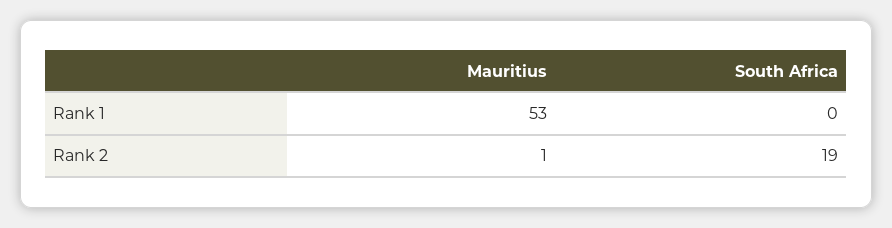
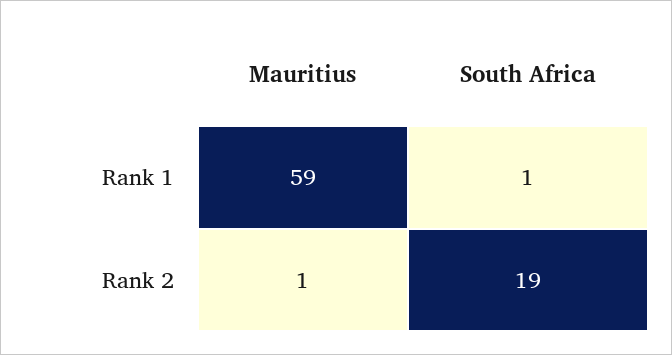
  {
    "Mauritius": {
-     "Rank 1": 53,
+     "Rank 1": 59,
      "Rank 2": 1
    },
    "South Africa": {
-     "Rank 1": 0,
+     "Rank 1": 1,
      "Rank 2": 19
    }
  }

